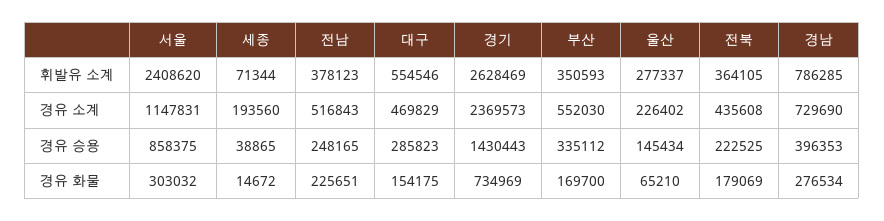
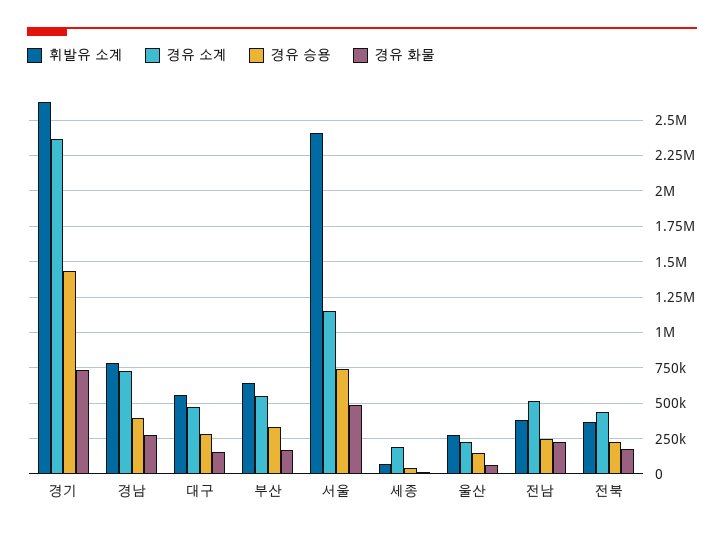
  {
    "휘발유 소계": {
      "서울": 2408620,
      "세종": 71344,
      "전남": 378123,
      "대구": 554546,
      "경기": 2628469,
-     "부산": 350593,
+     "부산": 650000,
      "울산": 277337,
      "전북": 364105,
      "경남": 786285
    },
    "경유 소계": {
      "서울": 1147831,
      "세종": 193560,
      "전남": 516843,
      "대구": 469829,
      "경기": 2369573,
      "부산": 552030,
      "울산": 226402,
      "전북": 435608,
      "경남": 729690
    },
    "경유 승용": {
-     "서울": 858375,
+     "서울": 750000,
      "세종": 38865,
      "전남": 248165,
      "대구": 285823,
      "경기": 1430443,
      "부산": 335112,
      "울산": 145434,
      "전북": 222525,
      "경남": 396353
    },
    "경유 화물": {
-     "서울": 303032,
+     "서울": 500000,
      "세종": 14672,
      "전남": 225651,
      "대구": 154175,
      "경기": 734969,
      "부산": 169700,
      "울산": 65210,
      "전북": 179069,
      "경남": 276534
    }
  }

